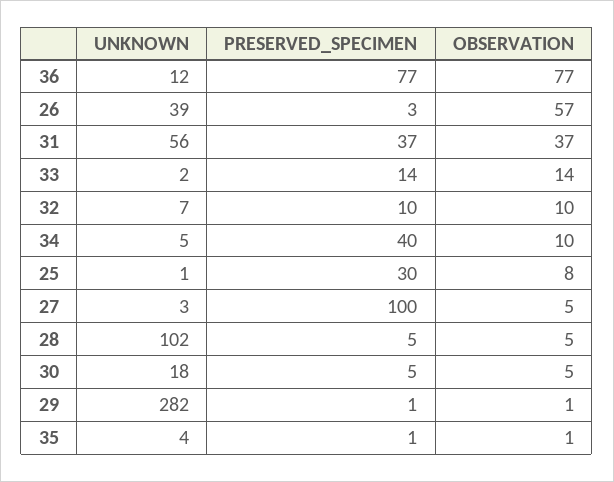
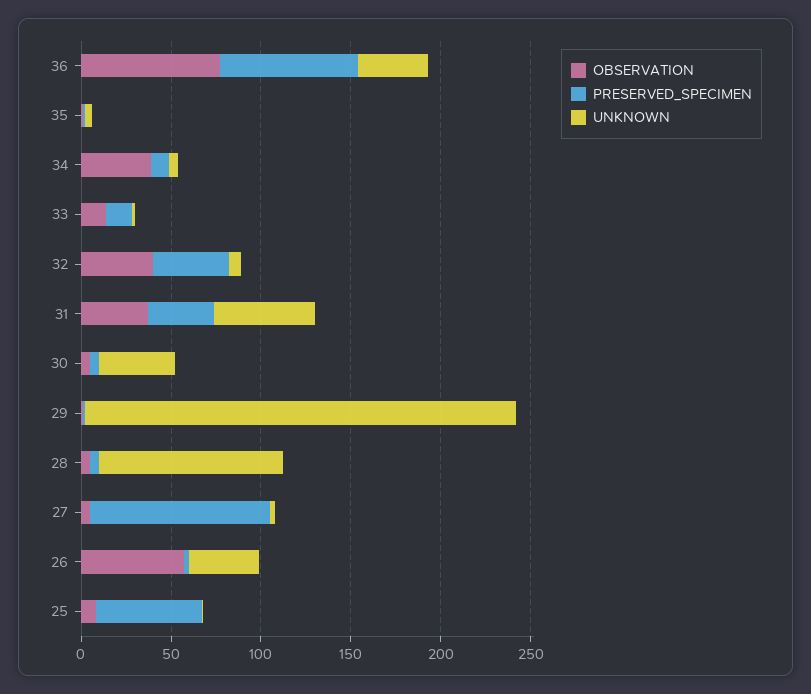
  {
    "UNKNOWN": {
-     "36": 12,
+     "36": 40,
      "26": 39,
      "31": 56,
      "33": 2,
      "32": 7,
      "34": 5,
      "25": 1,
      "27": 3,
      "28": 102,
-     "30": 18,
+     "30": 40,
-     "29": 282,
+     "29": 240,
      "35": 4
    },
    "PRESERVED_SPECIMEN": {
      "36": 77,
      "26": 3,
      "31": 37,
      "33": 14,
-     "32": 10,
+     "32": 40,
-     "34": 40,
+     "34": 10,
-     "25": 30,
+     "25": 60,
      "27": 100,
      "28": 5,
      "30": 5,
      "29": 1,
      "35": 1
    },
    "OBSERVATION": {
      "36": 77,
      "26": 57,
      "31": 37,
      "33": 14,
-     "32": 10,
+     "32": 40,
-     "34": 10,
+     "34": 40,
      "25": 8,
      "27": 5,
      "28": 5,
      "30": 5,
      "29": 1,
      "35": 1
    }
  }

